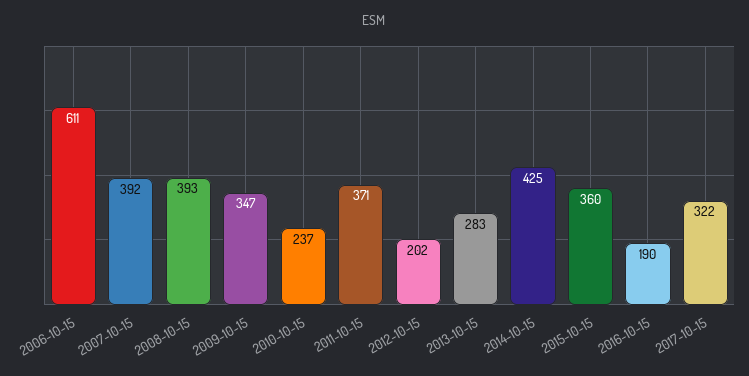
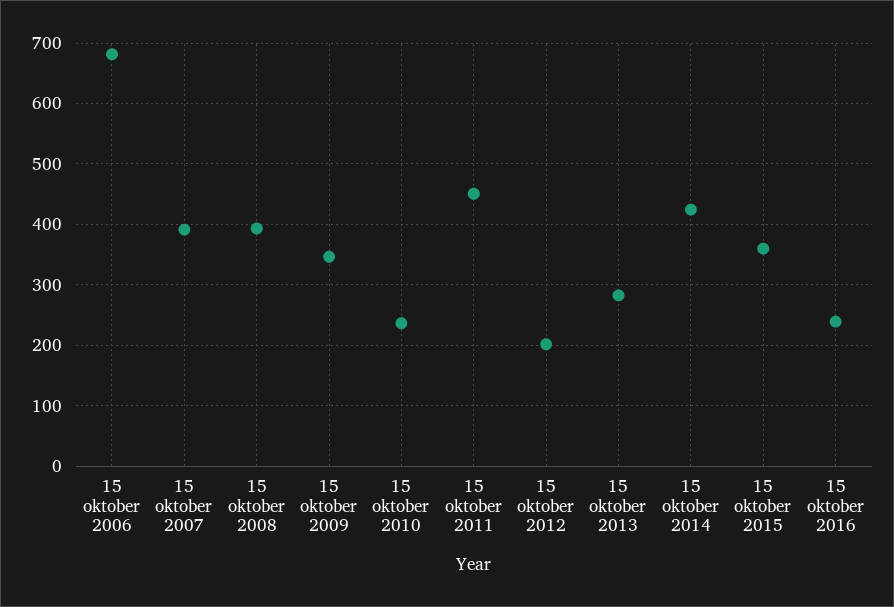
  {
-   "2006-10-15": 611,
+   "2006-10-15": 680,
    "2007-10-15": 392,
    "2008-10-15": 393,
    "2009-10-15": 347,
    "2010-10-15": 237,
-   "2011-10-15": 371,
+   "2011-10-15": 450,
    "2012-10-15": 202,
    "2013-10-15": 283,
    "2014-10-15": 425,
    "2015-10-15": 360,
-   "2016-10-15": 190,
+   "2016-10-15": 240
-   "2017-10-15": 322
  }

